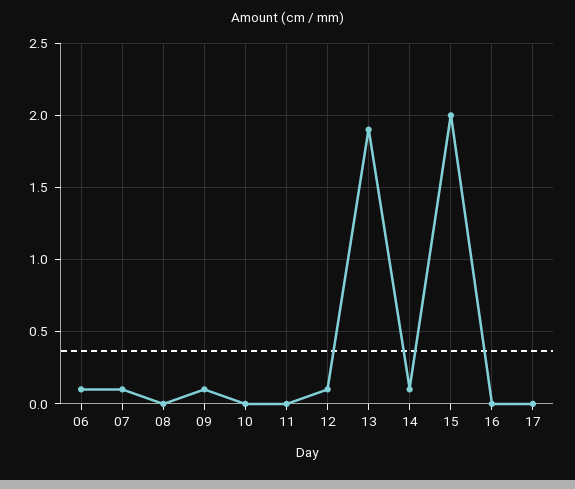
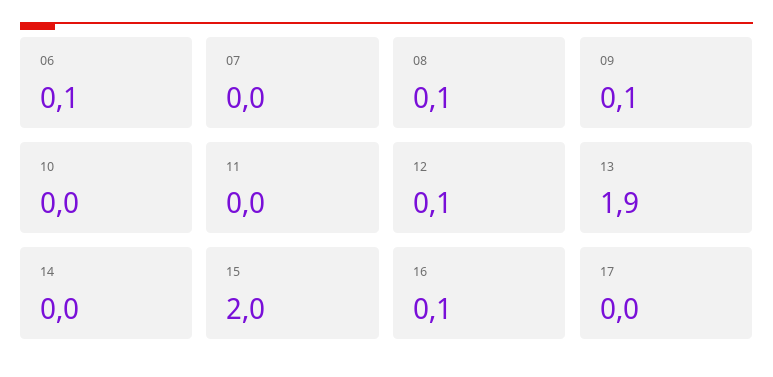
  {
    "06": 0.1,
-   "07": 0.1,
+   "07": 0,
-   "08": 0,
+   "08": 0.1,
    "09": 0.1,
    "10": 0,
    "11": 0,
    "12": 0.1,
    "13": 1.9,
-   "14": 0.1,
+   "14": 0,
    "15": 2,
-   "16": 0,
+   "16": 0.1,
    "17": 0
  }

